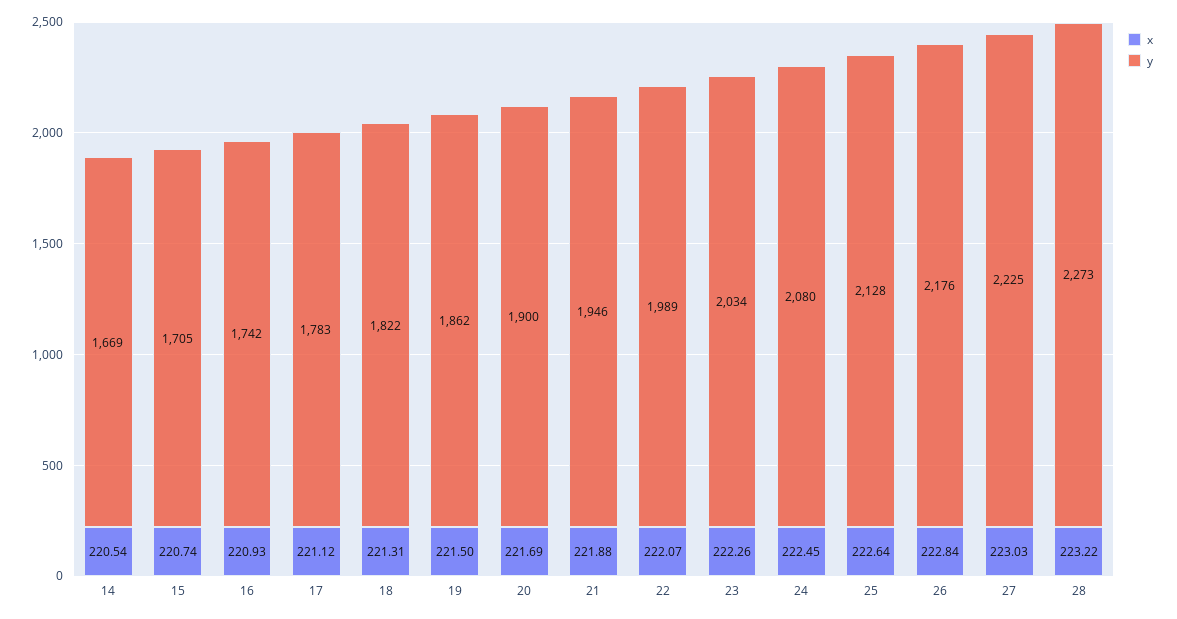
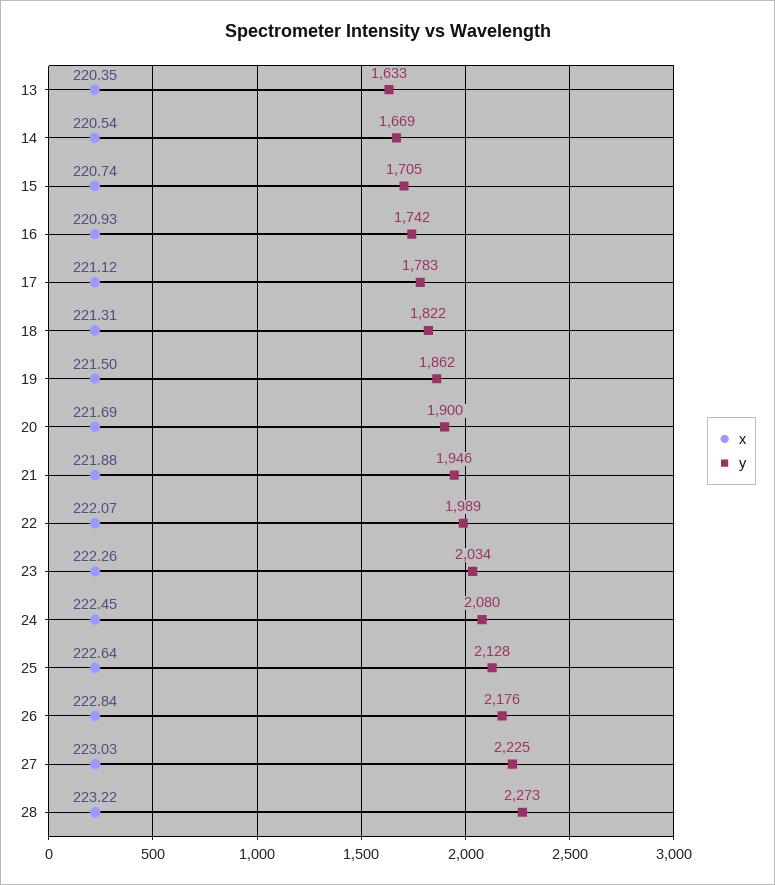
  {
    "x": {
      "14": 220.54,
      "15": 220.74,
      "16": 220.93,
      "17": 221.12,
      "18": 221.31,
      "19": 221.5,
      "20": 221.69,
      "21": 221.88,
      "22": 222.07,
      "23": 222.26,
      "24": 222.45,
      "25": 222.64,
      "26": 222.84,
      "27": 223.03,
-     "28": 223.22
+     "28": 223.22,
+     "13": 220.35
    },
    "y": {
      "14": 1669,
      "15": 1705,
      "16": 1742,
      "17": 1783,
      "18": 1822,
      "19": 1862,
      "20": 1900,
      "21": 1946,
      "22": 1989,
      "23": 2034,
      "24": 2080,
      "25": 2128,
      "26": 2176,
      "27": 2225,
-     "28": 2273
+     "28": 2273,
+     "13": 1633
    }
  }

